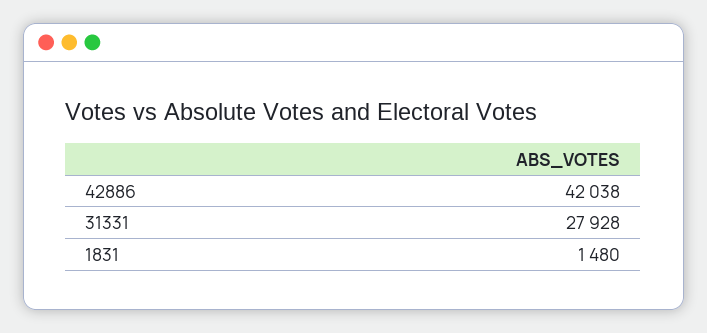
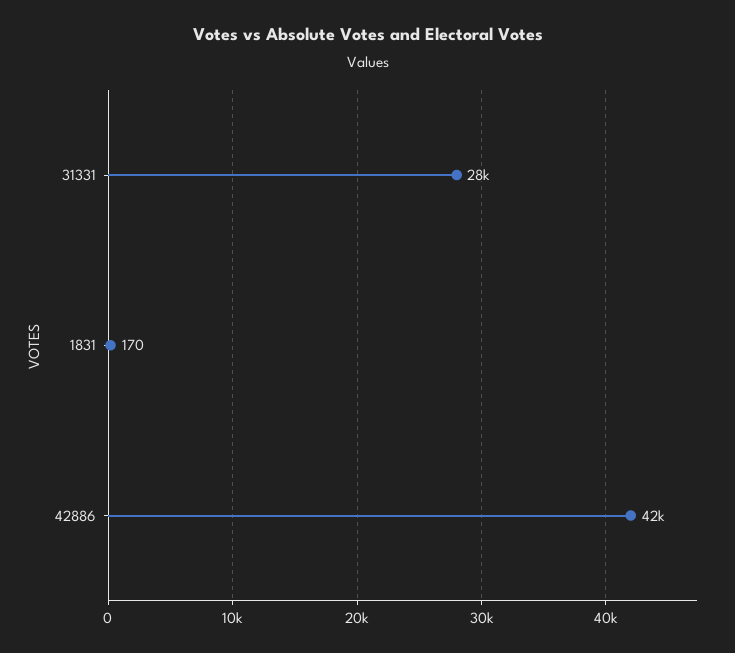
  {
    "42886": 42038,
    "31331": 27928,
-   "1831": 1480
+   "1831": 170
  }

